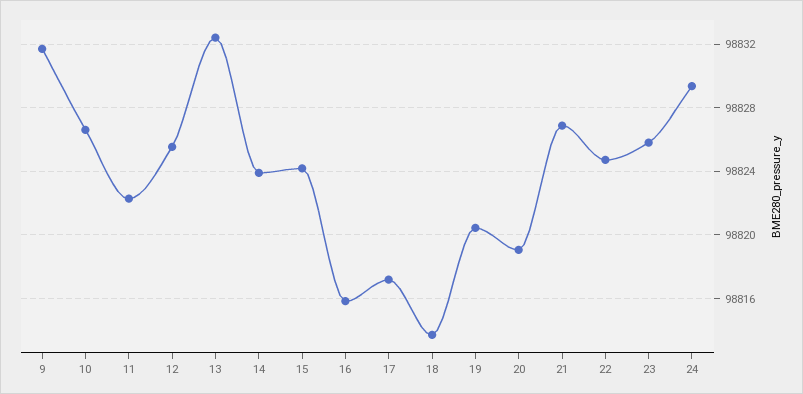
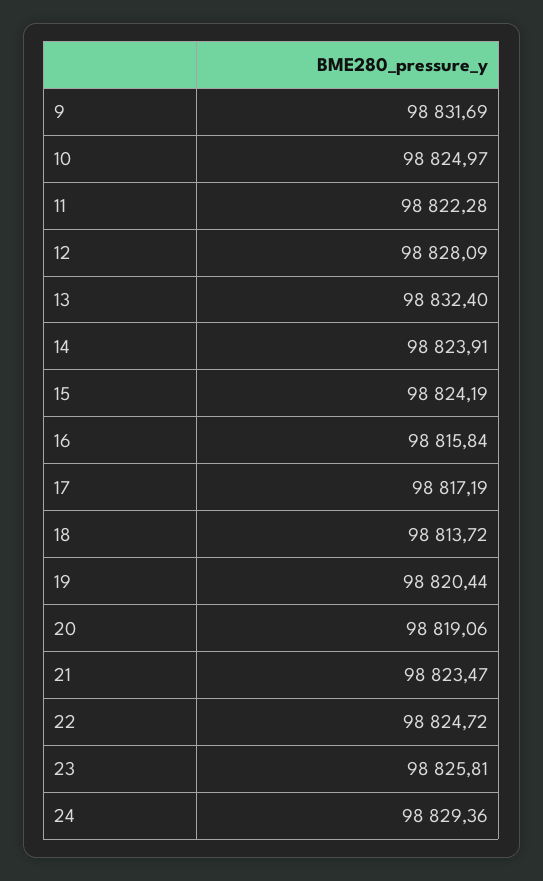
  {
    "9": 98831.69,
-   "10": 98826.5,
+   "10": 98824.97,
    "11": 98822.28,
-   "12": 98825.5,
+   "12": 98828.09,
    "13": 98832.4,
    "14": 98823.91,
    "15": 98824.19,
    "16": 98815.84,
    "17": 98817.19,
    "18": 98813.72,
    "19": 98820.44,
    "20": 98819.06,
-   "21": 98827,
+   "21": 98823.47,
    "22": 98824.72,
    "23": 98825.81,
    "24": 98829.36
  }

